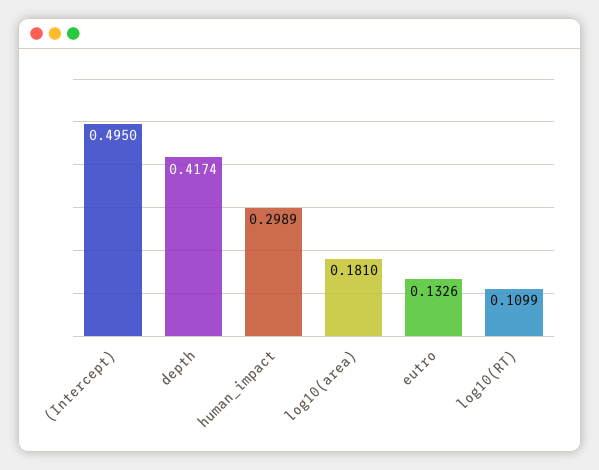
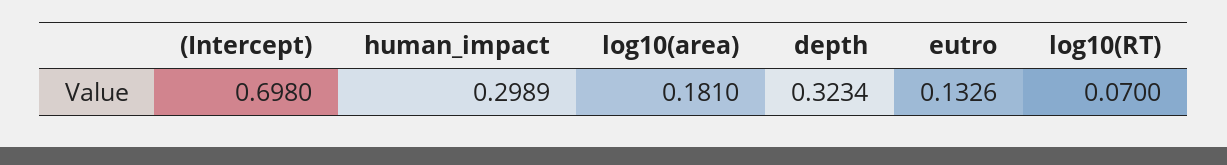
  {
-   "(Intercept)": 0.495,
+   "(Intercept)": 0.698,
-   "depth": 0.4174,
+   "depth": 0.3234,
    "human_impact": 0.2989,
    "log10(area)": 0.181,
    "eutro": 0.1326,
-   "log10(RT)": 0.1099
+   "log10(RT)": 0.07
  }

